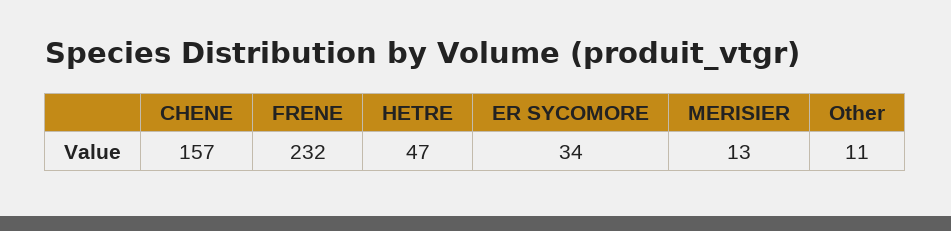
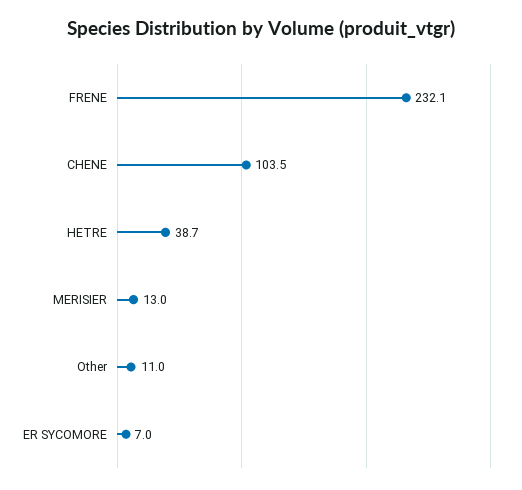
  {
-   "CHENE": 157,
+   "CHENE": 103.5,
    "FRENE": 232.1,
-   "HETRE": 47,
+   "HETRE": 38.7,
-   "ER SYCOMORE": 34,
+   "ER SYCOMORE": 7,
    "MERISIER": 13,
    "Other": 11
  }

